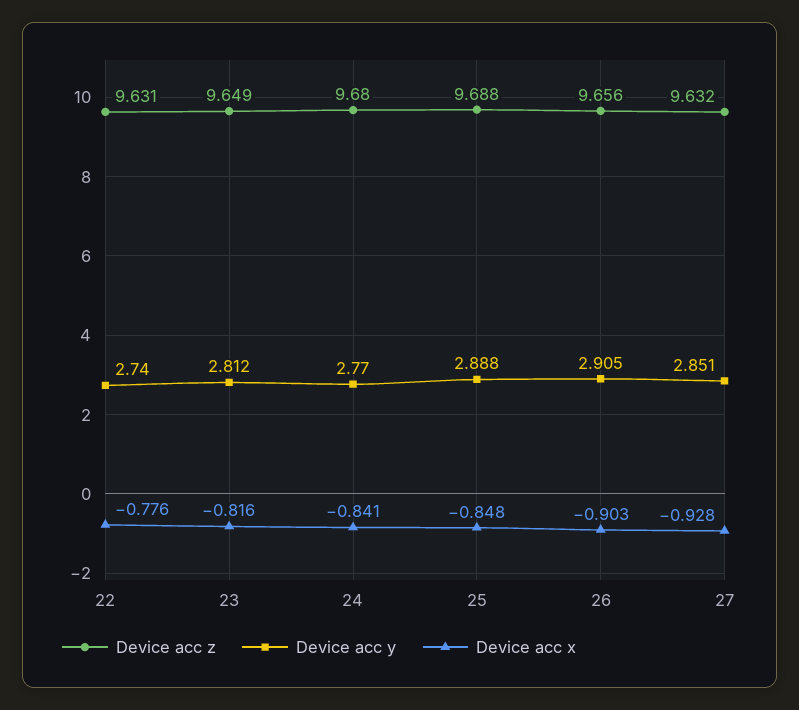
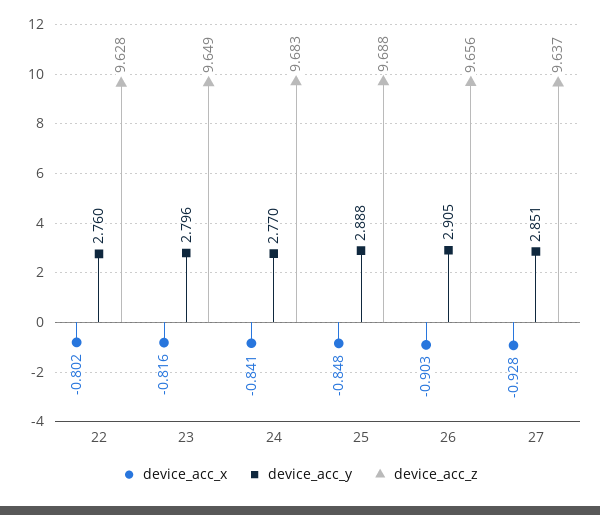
  {
    "Device acc z": {
-     "22": 9.631,
+     "22": 9.628,
      "23": 9.649,
-     "24": 9.68,
+     "24": 9.683,
      "25": 9.688,
      "26": 9.656,
-     "27": 9.632
+     "27": 9.637
    },
    "Device acc y": {
-     "22": 2.74,
+     "22": 2.76,
-     "23": 2.812,
+     "23": 2.796,
      "24": 2.77,
      "25": 2.888,
      "26": 2.905,
      "27": 2.851
    },
    "Device acc x": {
-     "22": -0.776,
+     "22": -0.802,
      "23": -0.816,
      "24": -0.841,
      "25": -0.848,
      "26": -0.903,
      "27": -0.928
    }
  }

